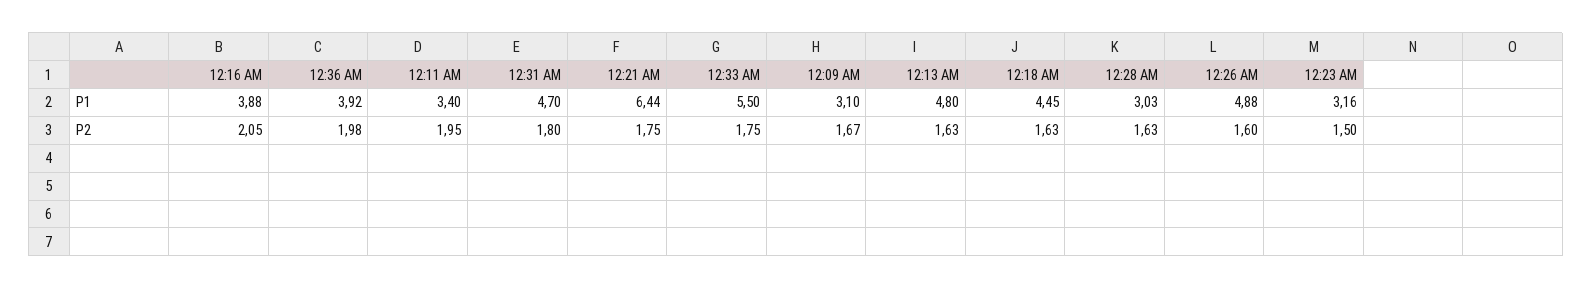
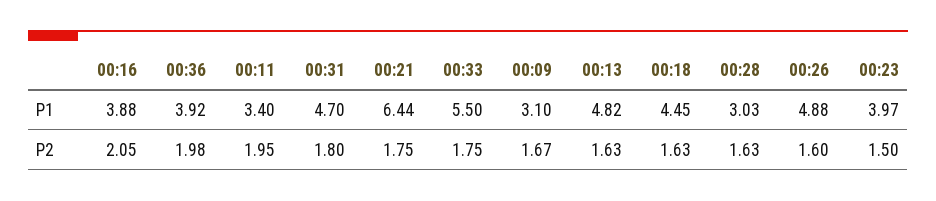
  {
    "12:16 AM": {
      "P1": 3.88,
      "P2": 2.05
    },
    "12:36 AM": {
      "P1": 3.92,
      "P2": 1.98
    },
    "12:11 AM": {
      "P1": 3.4,
      "P2": 1.95
    },
    "12:31 AM": {
      "P1": 4.7,
      "P2": 1.8
    },
    "12:21 AM": {
      "P1": 6.44,
      "P2": 1.75
    },
    "12:33 AM": {
      "P1": 5.5,
      "P2": 1.75
    },
    "12:09 AM": {
      "P1": 3.1,
      "P2": 1.67
    },
    "12:13 AM": {
-     "P1": 4.8,
+     "P1": 4.82,
      "P2": 1.63
    },
    "12:18 AM": {
      "P1": 4.45,
      "P2": 1.63
    },
    "12:28 AM": {
      "P1": 3.03,
      "P2": 1.63
    },
    "12:26 AM": {
      "P1": 4.88,
      "P2": 1.6
    },
    "12:23 AM": {
-     "P1": 3.16,
+     "P1": 3.97,
      "P2": 1.5
    }
  }

